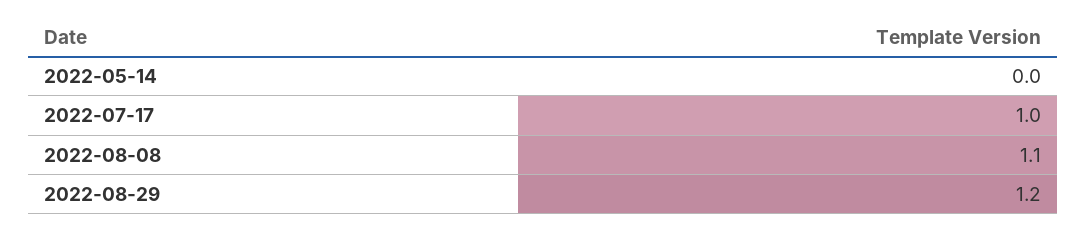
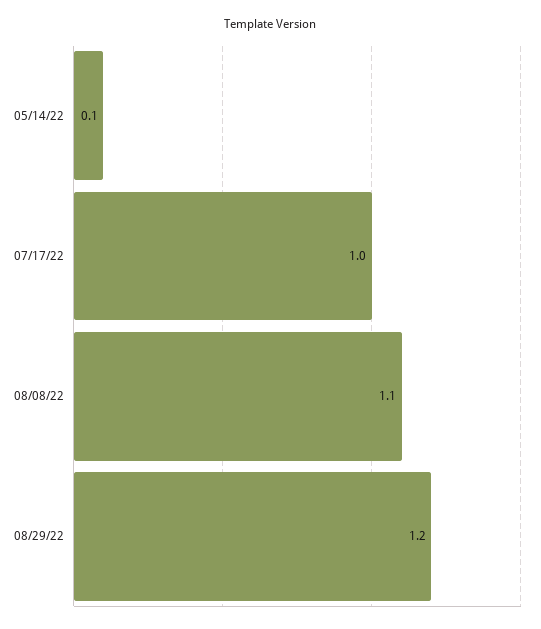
  {
-   "2022-05-14": 0,
+   "2022-05-14": 0.1,
    "2022-07-17": 1,
    "2022-08-08": 1.1,
    "2022-08-29": 1.2
  }

